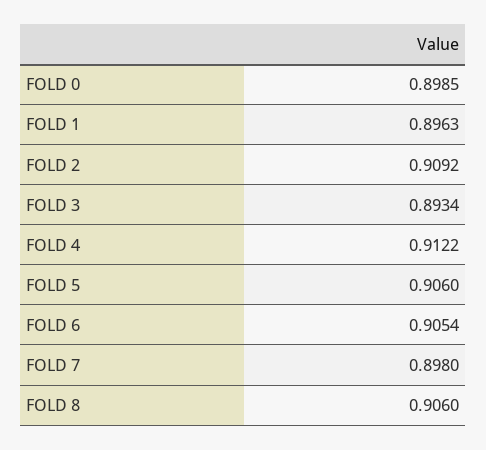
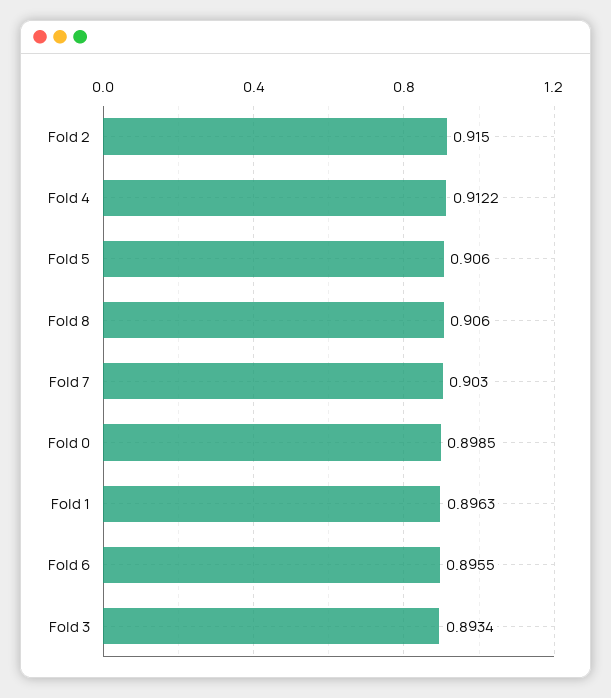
  {
    "FOLD 0": 0.8985,
    "FOLD 1": 0.8963,
-   "FOLD 2": 0.9092,
+   "FOLD 2": 0.915,
    "FOLD 3": 0.8934,
    "FOLD 4": 0.9122,
    "FOLD 5": 0.906,
-   "FOLD 6": 0.9054,
+   "FOLD 6": 0.8955,
-   "FOLD 7": 0.898,
+   "FOLD 7": 0.903,
    "FOLD 8": 0.906
  }

